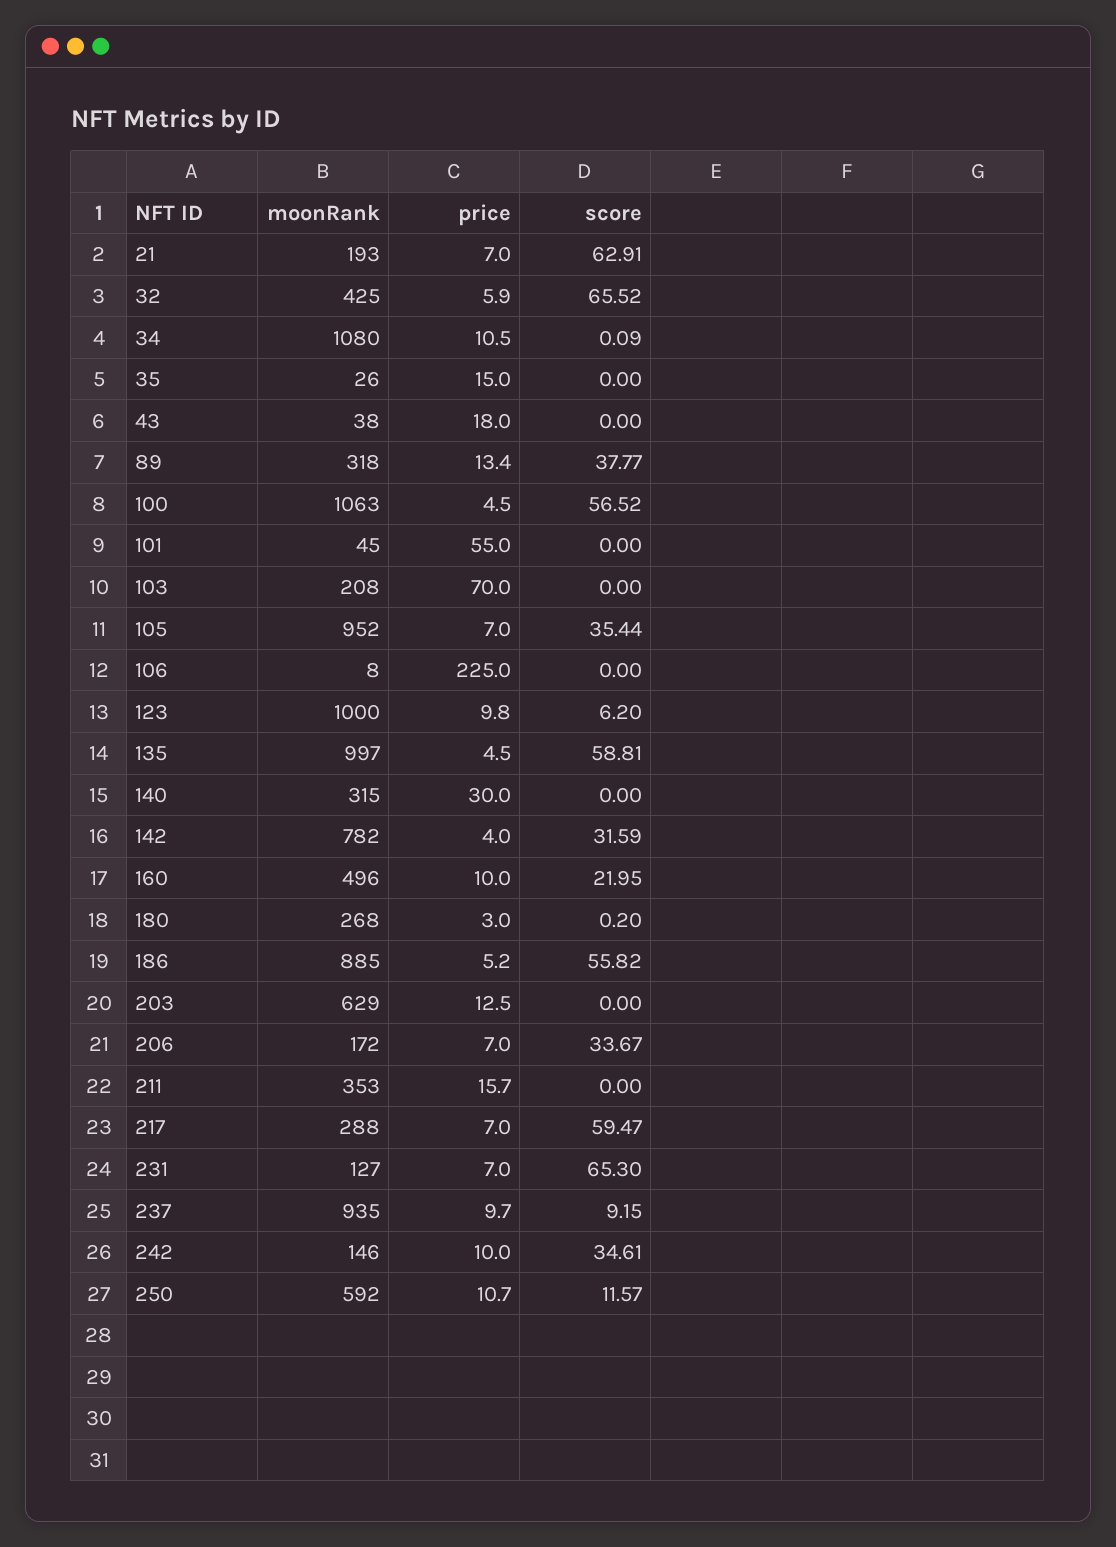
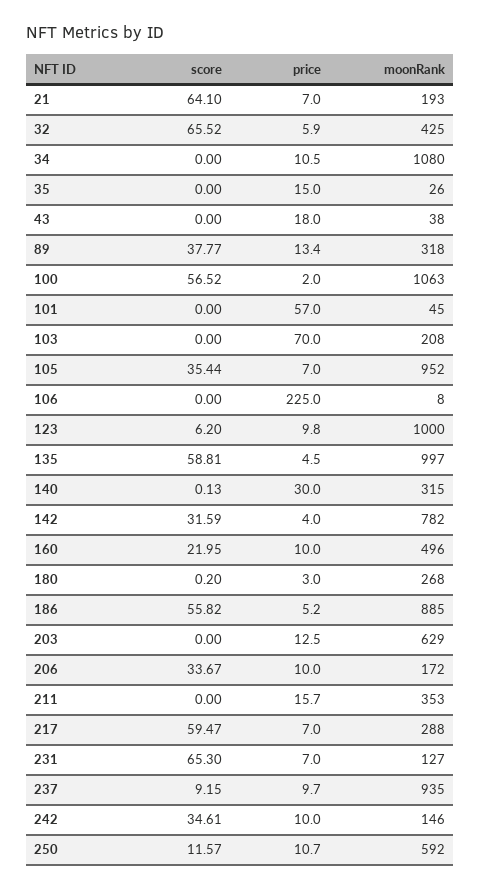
  {
    "moonRank": {
      "21": 193,
      "32": 425,
      "34": 1080,
      "35": 26,
      "43": 38,
      "89": 318,
      "100": 1063,
      "101": 45,
      "103": 208,
      "105": 952,
      "106": 8,
      "123": 1000,
      "135": 997,
      "140": 315,
      "142": 782,
      "160": 496,
      "180": 268,
      "186": 885,
      "203": 629,
      "206": 172,
      "211": 353,
      "217": 288,
      "231": 127,
      "237": 935,
      "242": 146,
      "250": 592
    },
    "price": {
      "21": 7,
      "32": 5.9,
      "34": 10.5,
      "35": 15,
      "43": 18,
      "89": 13.4,
-     "100": 4.5,
+     "100": 2,
-     "101": 55,
+     "101": 57,
      "103": 70,
      "105": 7,
      "106": 225,
      "123": 9.8,
      "135": 4.5,
      "140": 30,
      "142": 4,
      "160": 10,
      "180": 3,
      "186": 5.2,
      "203": 12.5,
-     "206": 7,
+     "206": 10,
      "211": 15.7,
      "217": 7,
      "231": 7,
      "237": 9.7,
      "242": 10,
      "250": 10.7
    },
    "score": {
-     "21": 62.91,
+     "21": 64.1,
      "32": 65.52,
-     "34": 0.09,
+     "34": 0,
      "35": 0,
      "43": 0,
      "89": 37.77,
      "100": 56.52,
      "101": 0,
      "103": 0,
      "105": 35.44,
      "106": 0,
      "123": 6.2,
      "135": 58.81,
-     "140": 0,
+     "140": 0.13,
      "142": 31.59,
      "160": 21.95,
      "180": 0.2,
      "186": 55.82,
      "203": 0,
      "206": 33.67,
      "211": 0,
      "217": 59.47,
      "231": 65.3,
      "237": 9.15,
      "242": 34.61,
      "250": 11.57
    }
  }

